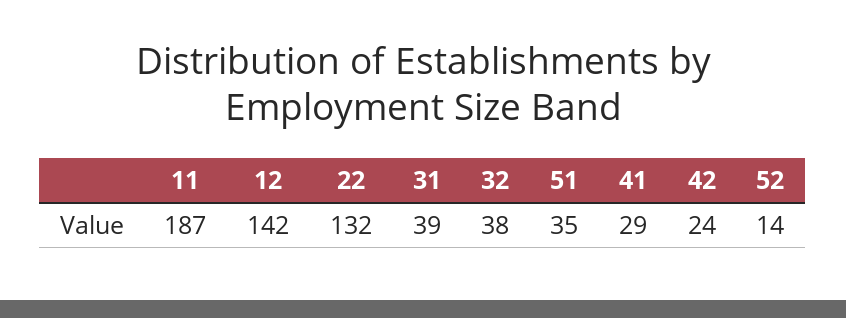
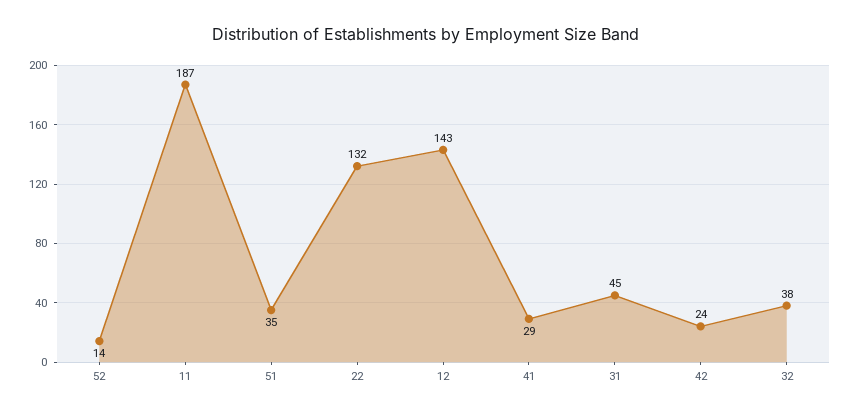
  {
    "11": 187,
-   "12": 142,
+   "12": 143,
    "22": 132,
-   "31": 39,
+   "31": 45,
    "32": 38,
    "51": 35,
    "41": 29,
    "42": 24,
    "52": 14
  }

